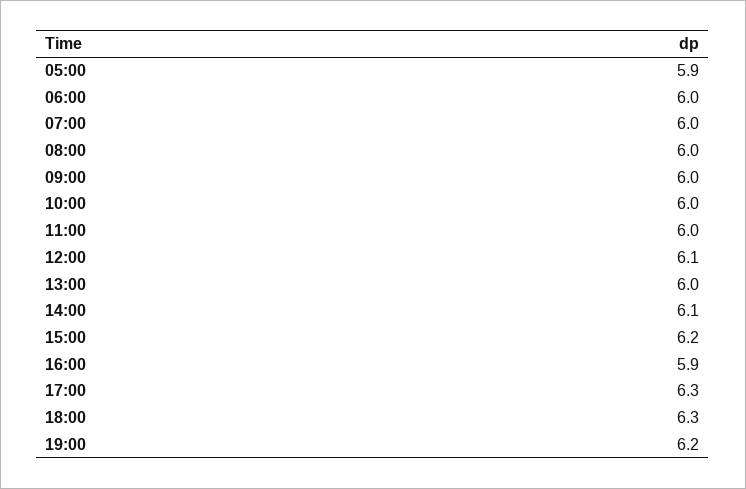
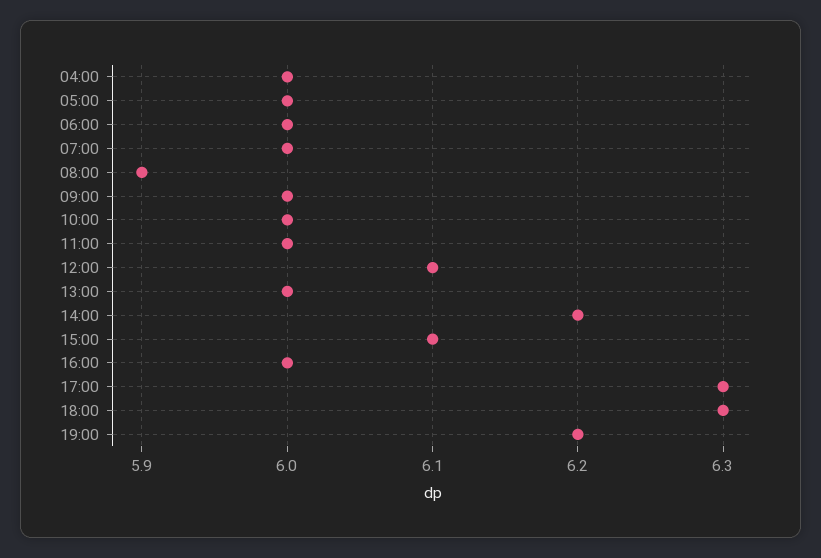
  {
-   "05:00": 5.9,
+   "05:00": 6,
    "06:00": 6,
    "07:00": 6,
-   "08:00": 6,
+   "08:00": 5.9,
    "09:00": 6,
    "10:00": 6,
    "11:00": 6,
    "12:00": 6.1,
    "13:00": 6,
-   "14:00": 6.1,
+   "14:00": 6.2,
-   "15:00": 6.2,
+   "15:00": 6.1,
-   "16:00": 5.9,
+   "16:00": 6,
    "17:00": 6.3,
    "18:00": 6.3,
-   "19:00": 6.2
+   "19:00": 6.2,
+   "04:00": 6
  }

